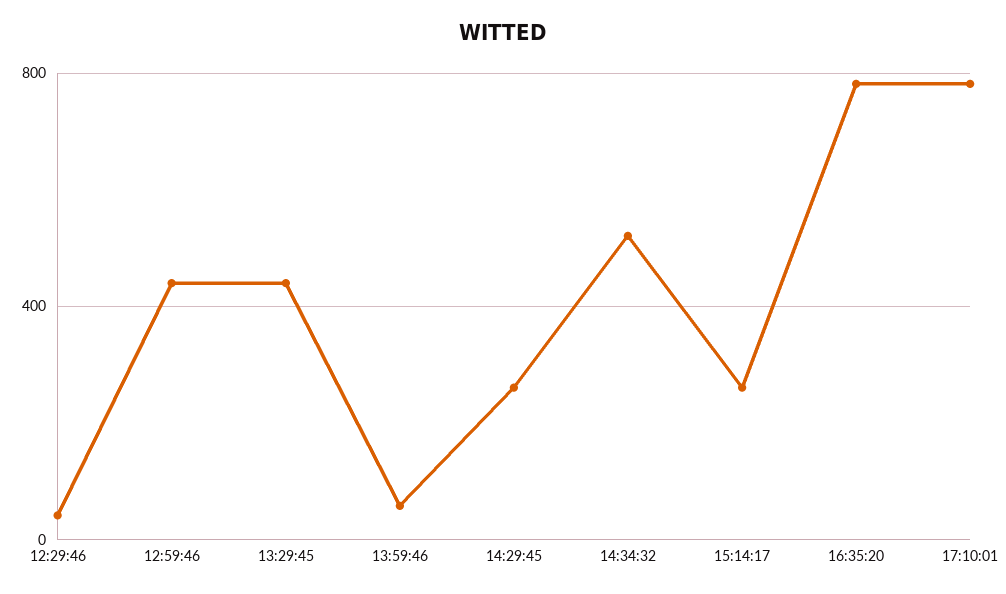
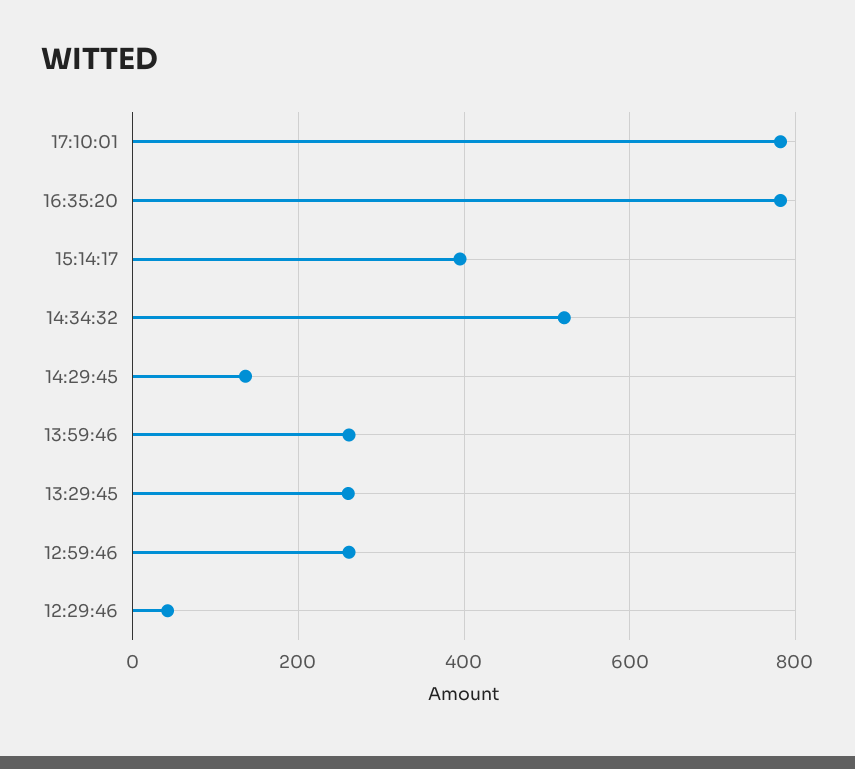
  {
    "12:29:46": 40,
-   "12:59:46": 450,
+   "12:59:46": 260,
-   "13:29:45": 450,
+   "13:29:45": 260,
-   "13:59:46": 50,
+   "13:59:46": 260,
-   "14:29:45": 250,
+   "14:29:45": 140,
    "14:34:32": 520,
-   "15:14:17": 250,
+   "15:14:17": 400,
    "16:35:20": 780,
    "17:10:01": 780
  }

